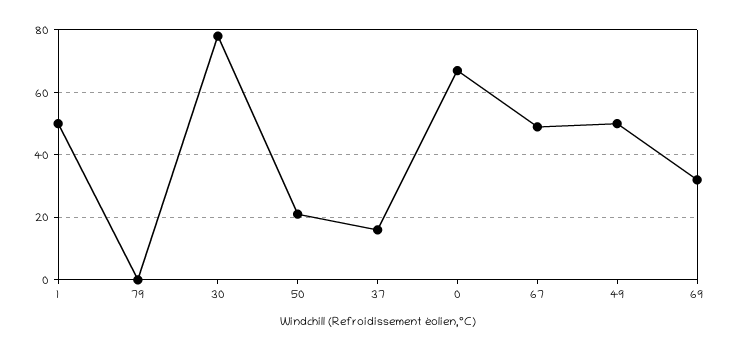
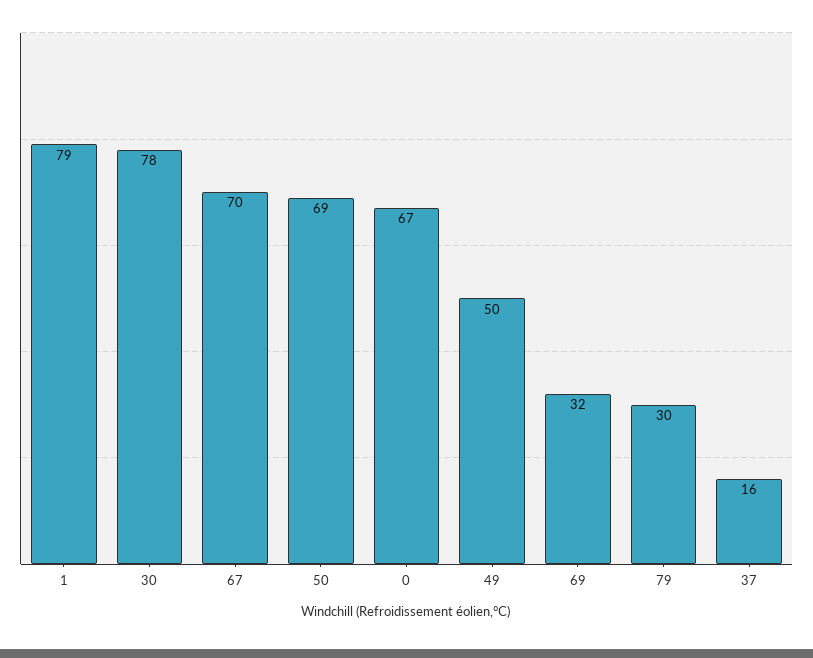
  {
-   "1": 50,
+   "1": 79,
-   "79": 0,
+   "79": 30,
    "30": 78,
-   "50": 20,
+   "50": 69,
    "37": 16,
    "0": 67,
-   "67": 50,
+   "67": 70,
    "49": 50,
    "69": 32
  }

